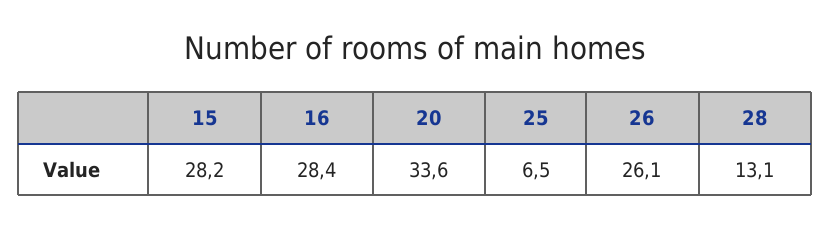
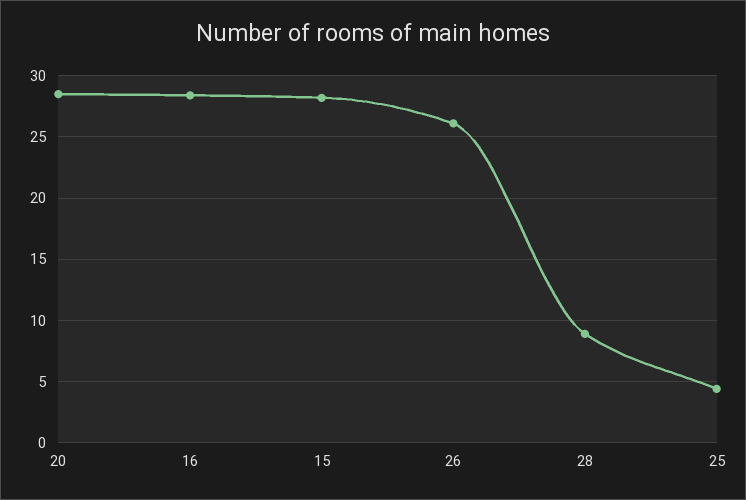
  {
    "15": 28.2,
    "16": 28.4,
-   "20": 33.6,
+   "20": 28.5,
-   "25": 6.5,
+   "25": 4.5,
    "26": 26.1,
-   "28": 13.1
+   "28": 9
  }

